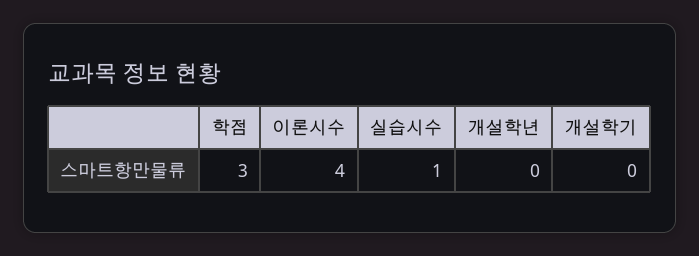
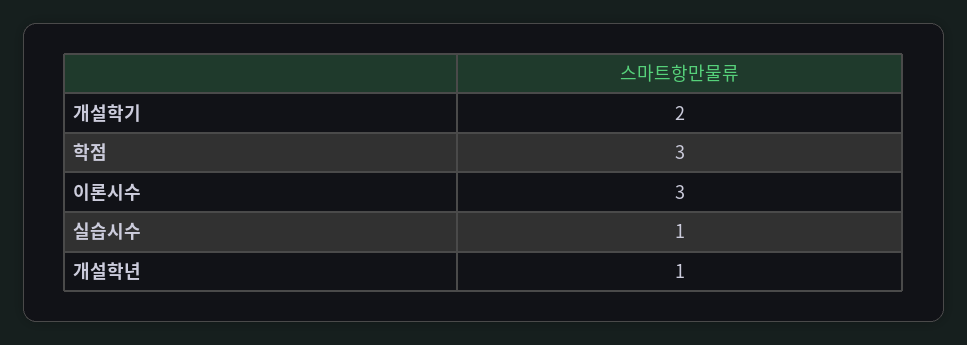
  {
    "학점": 3,
-   "이론시수": 4,
+   "이론시수": 3,
    "실습시수": 1,
-   "개설학년": 0,
+   "개설학년": 1,
-   "개설학기": 0
+   "개설학기": 2
  }

